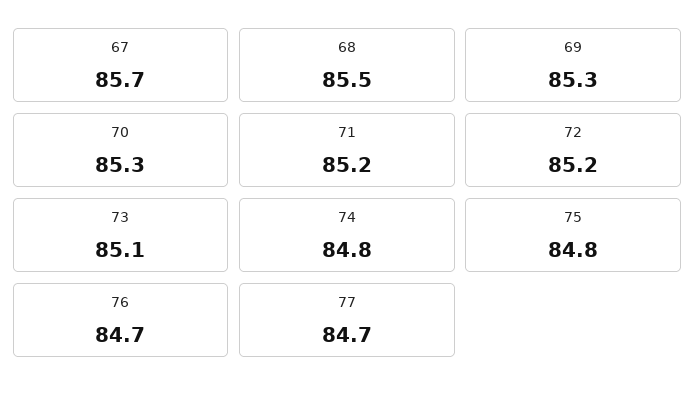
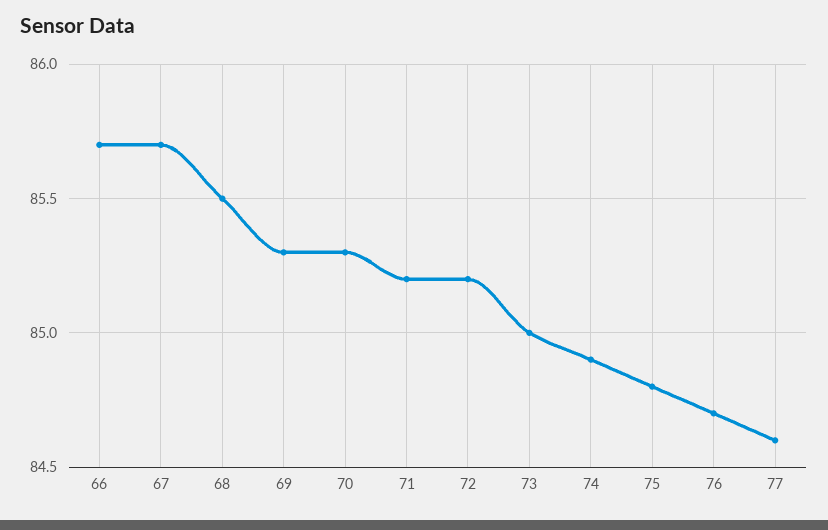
  {
    "67": 85.7,
    "68": 85.5,
    "69": 85.3,
    "70": 85.3,
    "71": 85.2,
    "72": 85.2,
-   "73": 85.1,
+   "73": 85,
-   "74": 84.8,
+   "74": 84.9,
    "75": 84.8,
    "76": 84.7,
-   "77": 84.7
+   "77": 84.6,
+   "66": 85.7
  }

